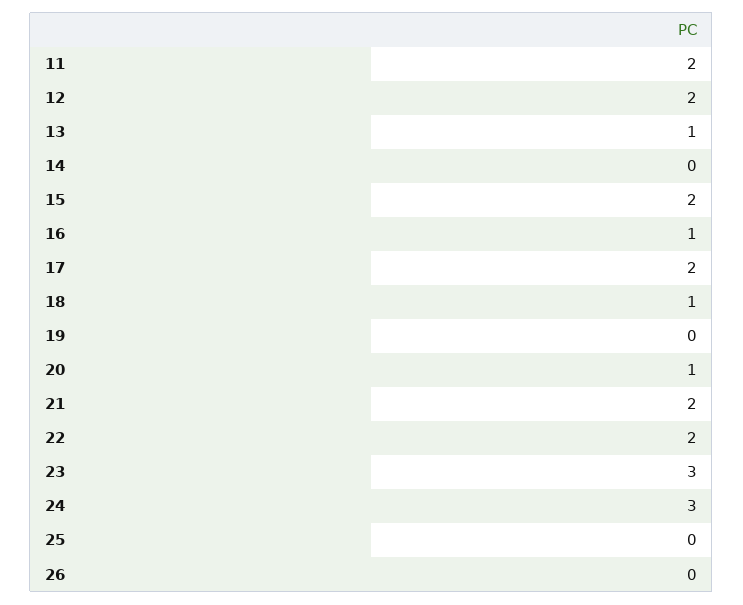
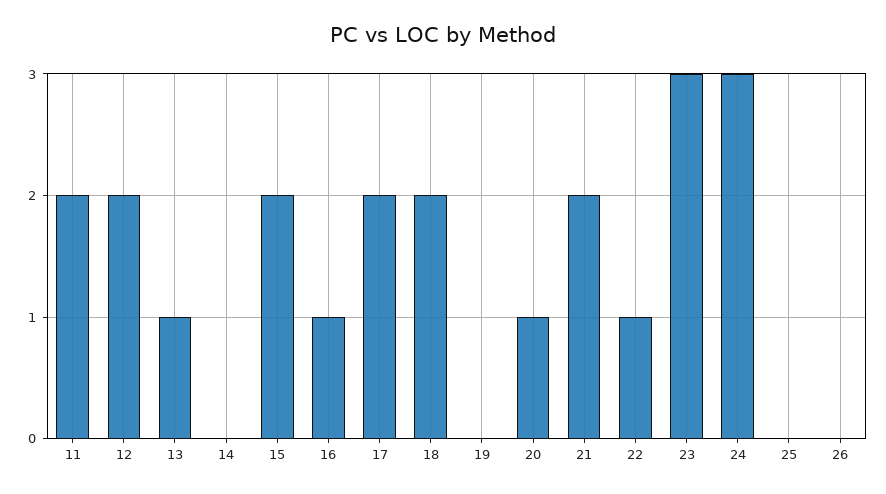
  {
    "11": 2,
    "12": 2,
    "13": 1,
    "14": 0,
    "15": 2,
    "16": 1,
    "17": 2,
-   "18": 1,
+   "18": 2,
    "19": 0,
    "20": 1,
    "21": 2,
-   "22": 2,
+   "22": 1,
    "23": 3,
    "24": 3,
    "25": 0,
    "26": 0
  }

